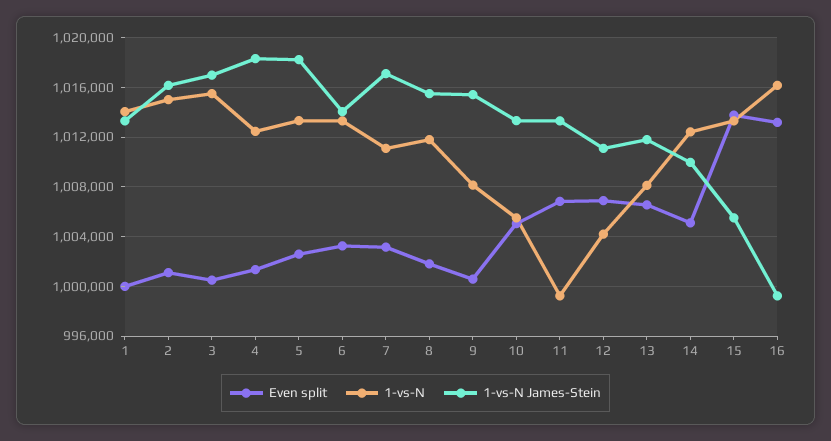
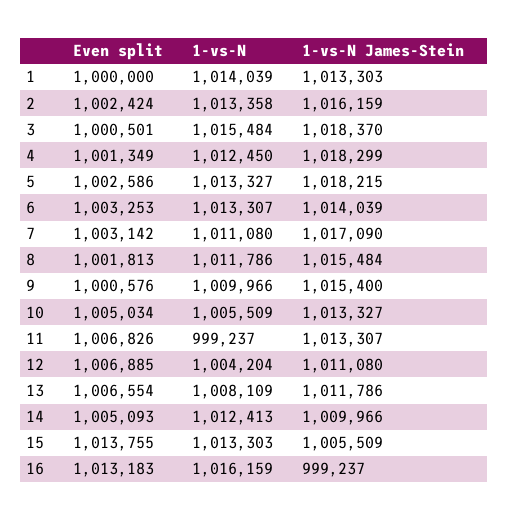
  {
    "Even split": {
      "1": 1000000,
-     "2": 1001000,
+     "2": 1002424,
      "3": 1000501,
      "4": 1001349,
      "5": 1002586,
      "6": 1003253,
      "7": 1003142,
      "8": 1001813,
      "9": 1000576,
      "10": 1005034,
      "11": 1006826,
      "12": 1006885,
      "13": 1006554,
      "14": 1005093,
      "15": 1013755,
      "16": 1013183
    },
    "1-vs-N": {
      "1": 1014039,
-     "2": 1015000,
+     "2": 1013358,
      "3": 1015484,
      "4": 1012450,
      "5": 1013327,
      "6": 1013307,
      "7": 1011080,
      "8": 1011786,
-     "9": 1008000,
+     "9": 1009966,
      "10": 1005509,
      "11": 999237,
      "12": 1004204,
      "13": 1008109,
      "14": 1012413,
      "15": 1013303,
      "16": 1016159
    },
    "1-vs-N James-Stein": {
      "1": 1013303,
      "2": 1016159,
-     "3": 1017000,
+     "3": 1018370,
      "4": 1018299,
      "5": 1018215,
      "6": 1014039,
      "7": 1017090,
      "8": 1015484,
      "9": 1015400,
      "10": 1013327,
      "11": 1013307,
      "12": 1011080,
      "13": 1011786,
      "14": 1009966,
      "15": 1005509,
      "16": 999237
    }
  }

